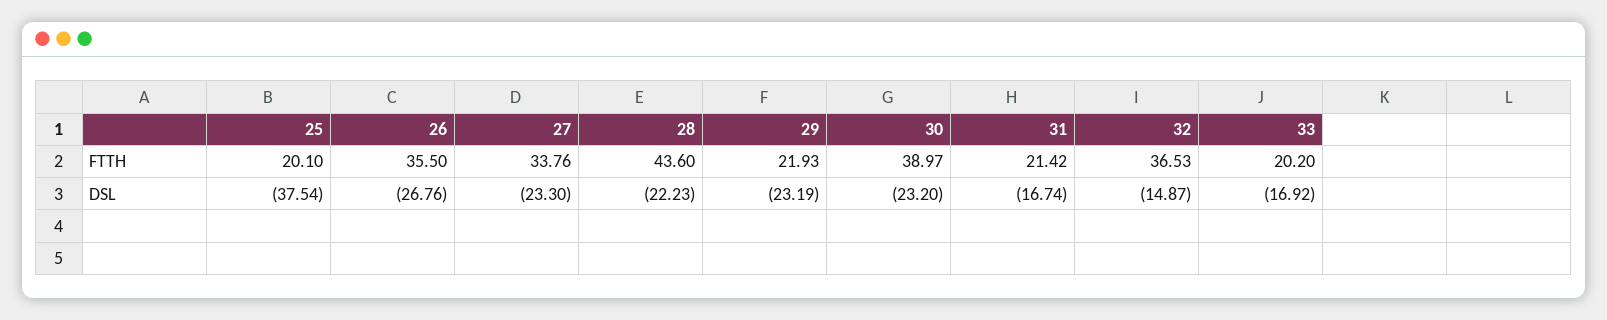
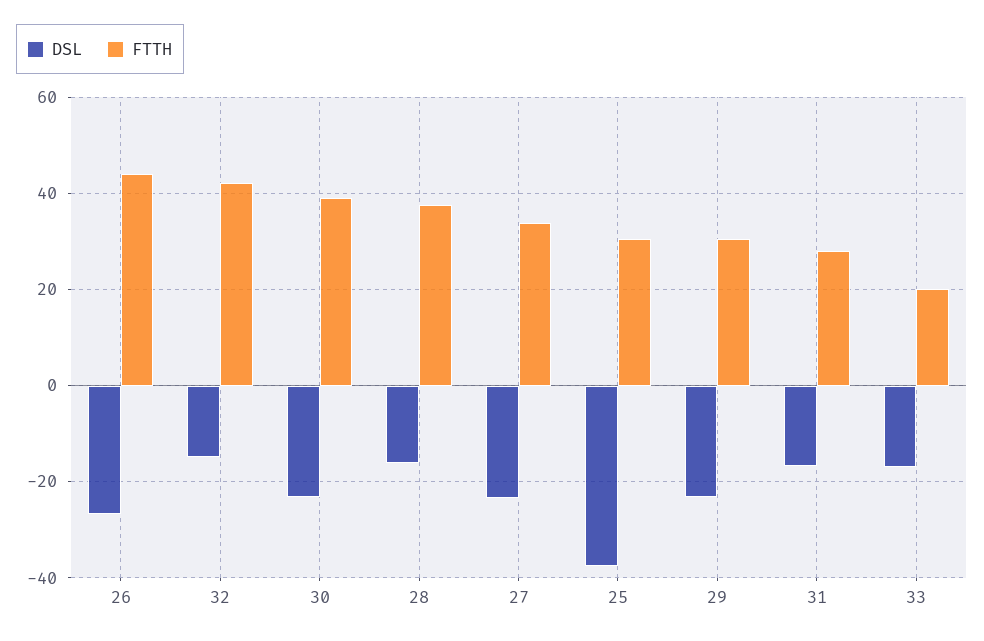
  {
    "FTTH": {
-     "25": 20.1,
+     "25": 30,
-     "26": 35.5,
+     "26": 44,
      "27": 33.76,
-     "28": 43.6,
+     "28": 38,
-     "29": 21.93,
+     "29": 30,
      "30": 38.97,
-     "31": 21.42,
+     "31": 28,
-     "32": 36.53,
+     "32": 42,
      "33": 20.2
    },
    "DSL": {
      "25": -37.54,
      "26": -26.76,
      "27": -23.3,
-     "28": -22.23,
+     "28": -16,
      "29": -23.19,
      "30": -23.2,
      "31": -16.74,
      "32": -14.87,
      "33": -16.92
    }
  }

